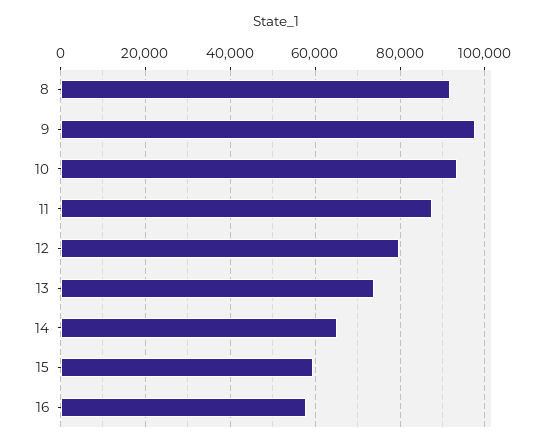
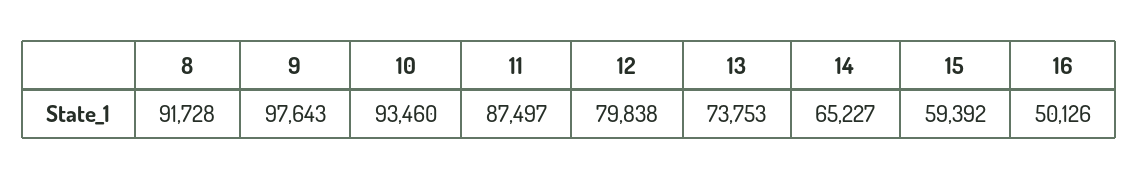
  {
    "8": 91728,
    "9": 97643,
    "10": 93460,
    "11": 87497,
    "12": 79838,
    "13": 73753,
    "14": 65227,
    "15": 59392,
-   "16": 58000
+   "16": 50126
  }

